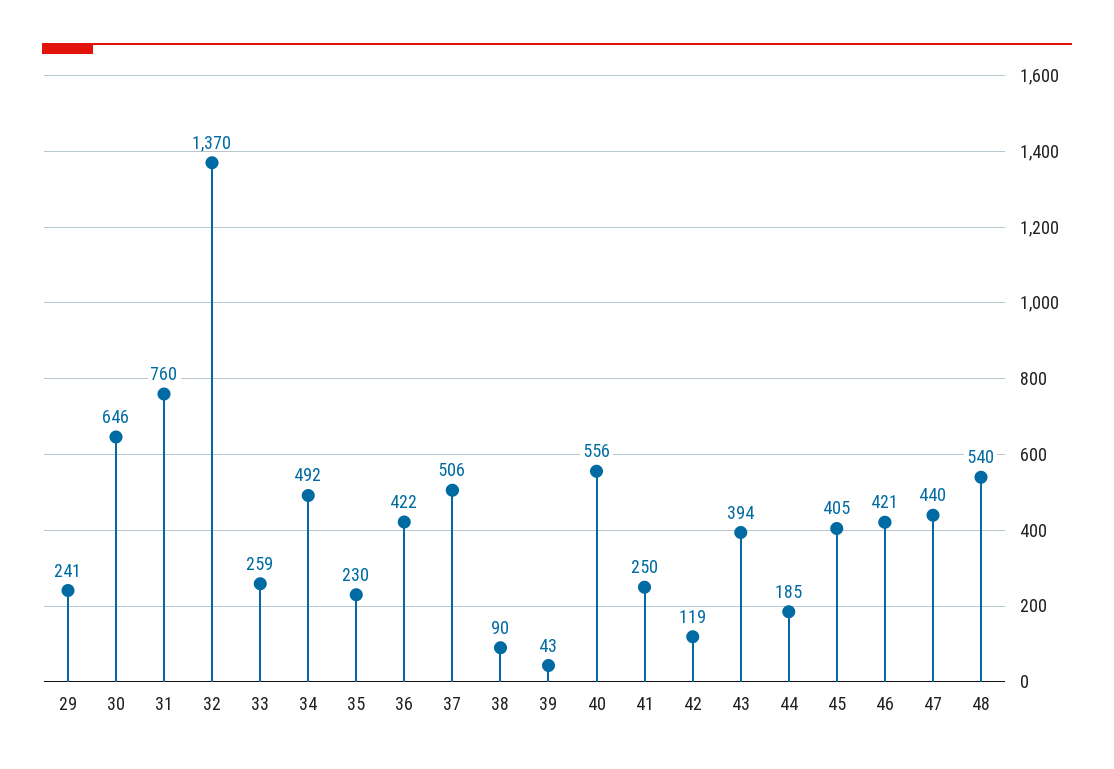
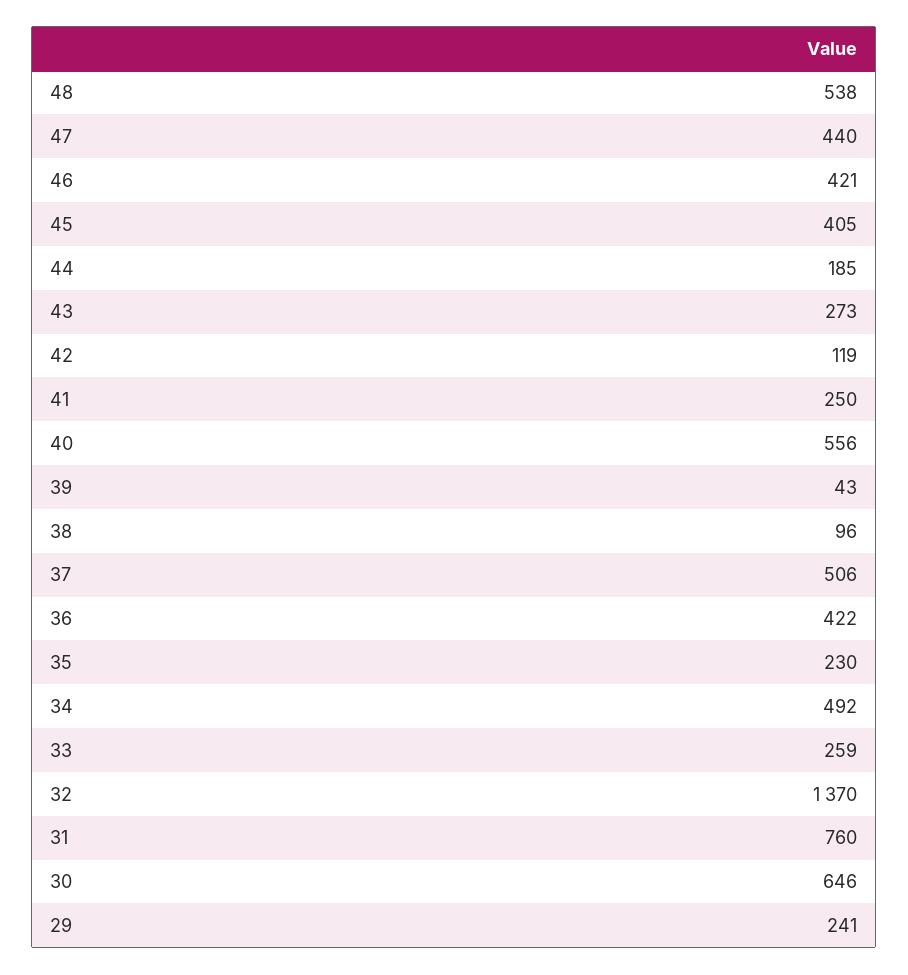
  {
    "29": 241,
    "30": 646,
    "31": 760,
    "32": 1370,
    "33": 259,
    "34": 492,
    "35": 230,
    "36": 422,
    "37": 506,
-   "38": 90,
+   "38": 96,
    "39": 43,
    "40": 556,
    "41": 250,
    "42": 119,
-   "43": 394,
+   "43": 273,
    "44": 185,
    "45": 405,
    "46": 421,
    "47": 440,
-   "48": 540
+   "48": 538
  }

